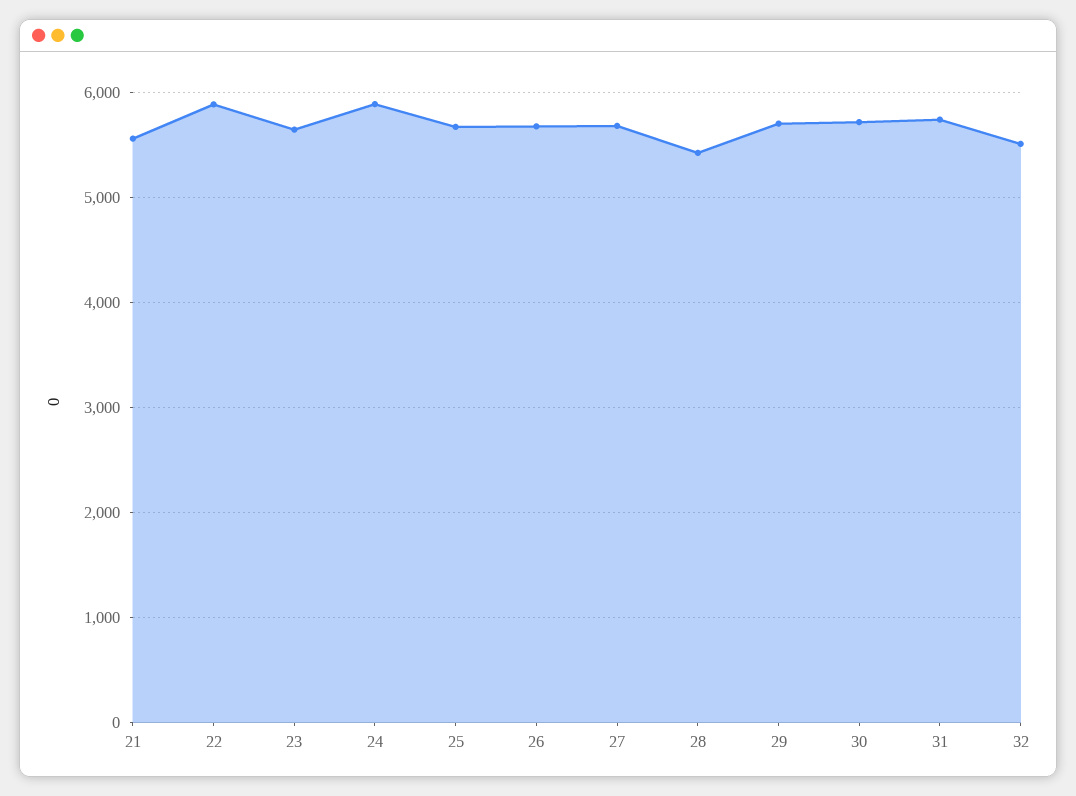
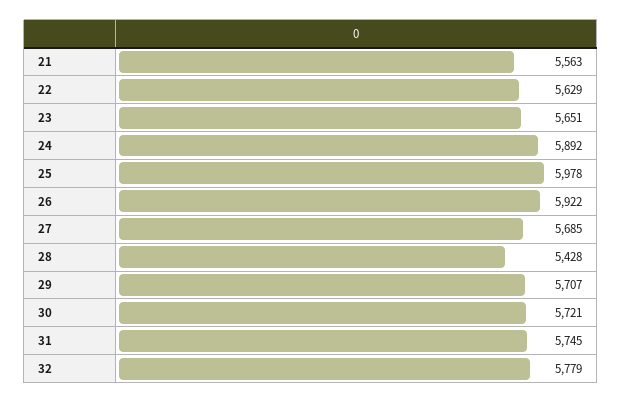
  {
    "21": 5563,
-   "22": 5900,
+   "22": 5629,
    "23": 5651,
    "24": 5892,
-   "25": 5700,
+   "25": 5978,
-   "26": 5700,
+   "26": 5922,
    "27": 5685,
    "28": 5428,
    "29": 5707,
    "30": 5721,
    "31": 5745,
-   "32": 5500
+   "32": 5779
  }

